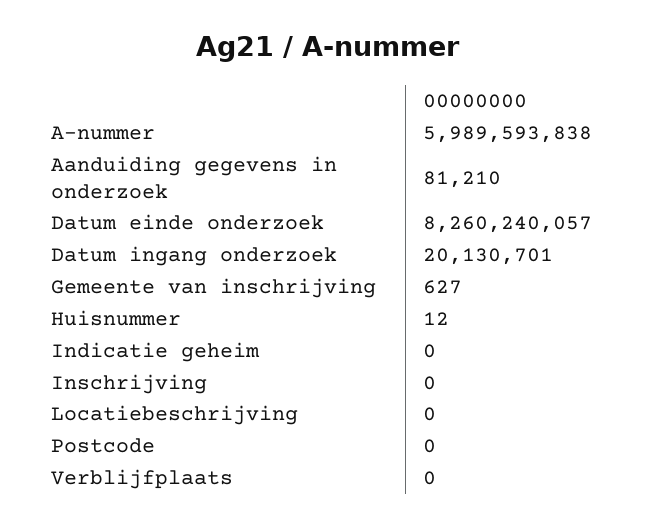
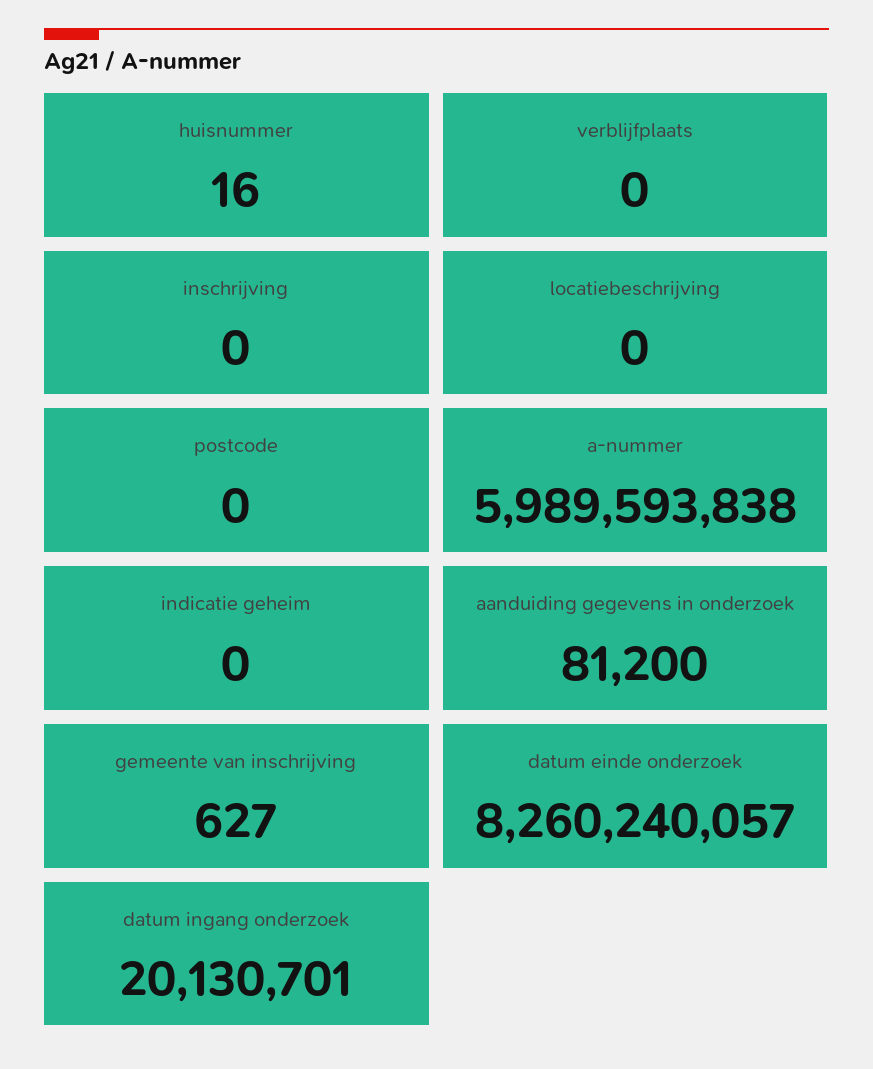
  {
    "A-nummer": 5989593838,
-   "Aanduiding gegevens in onderzoek": 81210,
+   "Aanduiding gegevens in onderzoek": 81200,
    "Datum einde onderzoek": 8260240057,
    "Datum ingang onderzoek": 20130701,
    "Gemeente van inschrijving": 627,
-   "Huisnummer": 12,
+   "Huisnummer": 16,
    "Indicatie geheim": 0,
    "Inschrijving": 0,
    "Locatiebeschrijving": 0,
    "Postcode": 0,
    "Verblijfplaats": 0
  }

